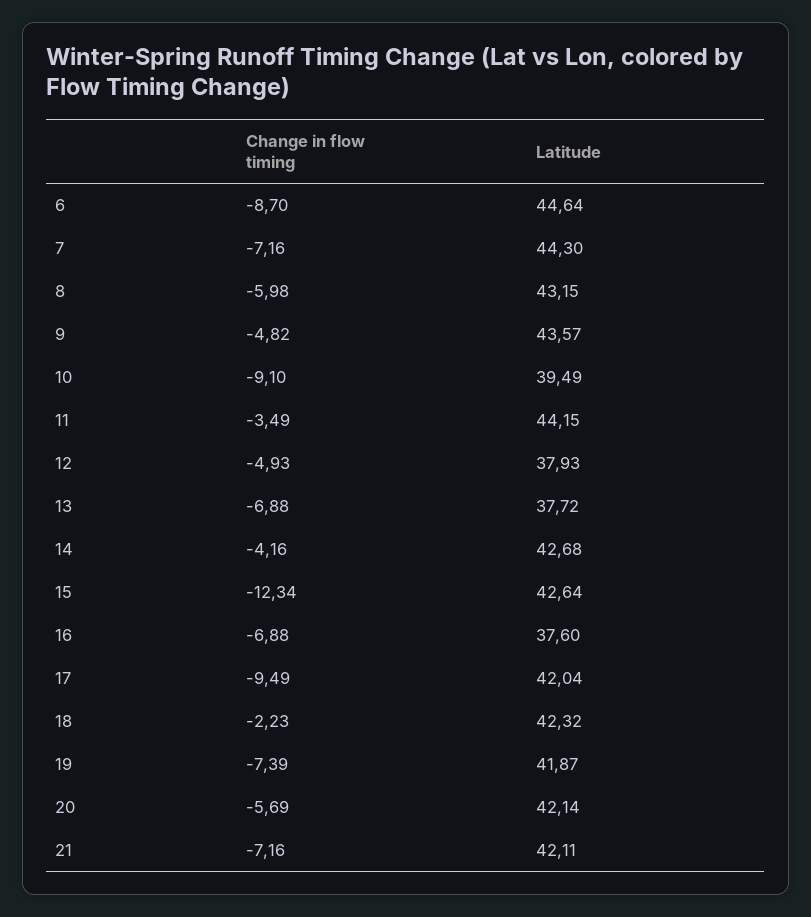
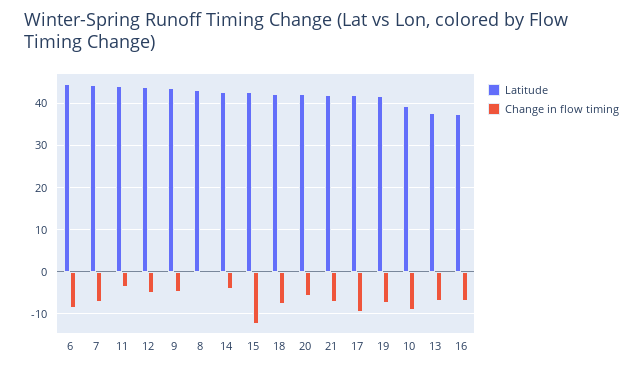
  {
    "Change in flow timing": {
      "6": -8.7,
      "7": -7.16,
-     "8": -5.98,
+     "8": 0,
      "9": -4.82,
      "10": -9.1,
      "11": -3.49,
      "12": -4.93,
      "13": -6.88,
      "14": -4.16,
      "15": -12.34,
      "16": -6.88,
      "17": -9.49,
-     "18": -2.23,
+     "18": -8,
      "19": -7.39,
      "20": -5.69,
      "21": -7.16
    },
    "Latitude": {
      "6": 44.64,
      "7": 44.3,
      "8": 43.15,
      "9": 43.57,
      "10": 39.49,
      "11": 44.15,
-     "12": 37.93,
+     "12": 44,
      "13": 37.72,
      "14": 42.68,
      "15": 42.64,
      "16": 37.6,
      "17": 42.04,
      "18": 42.32,
      "19": 41.87,
      "20": 42.14,
      "21": 42.11
    }
  }

